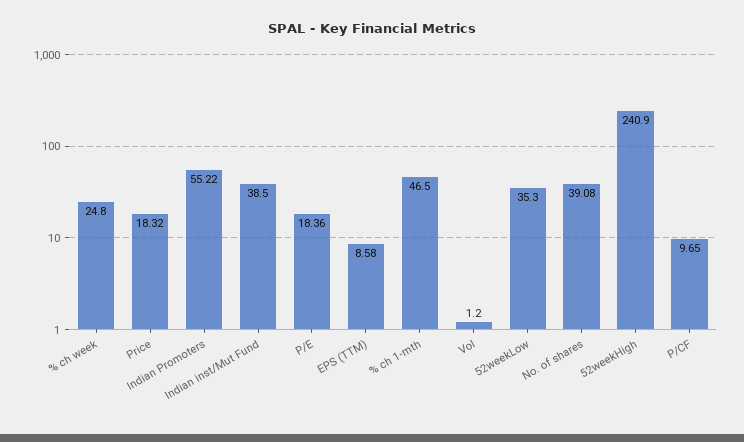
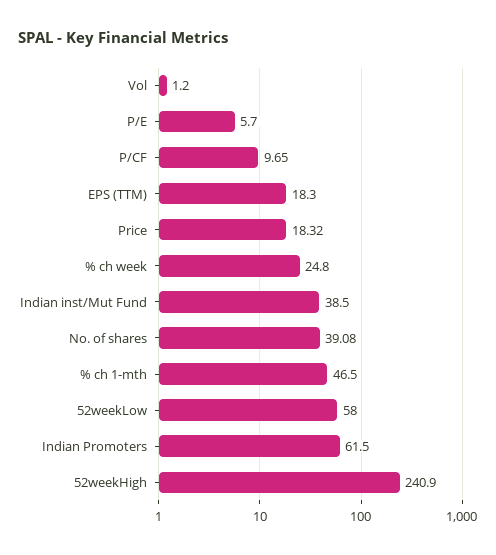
  {
    "% ch week": 24.8,
    "Price": 18.32,
-   "Indian Promoters": 55.22,
+   "Indian Promoters": 61.5,
    "Indian inst/Mut Fund": 38.5,
-   "P/E": 18.36,
+   "P/E": 5.7,
-   "EPS (TTM)": 8.58,
+   "EPS (TTM)": 18.3,
    "% ch 1-mth": 46.5,
    "Vol": 1.2,
-   "52weekLow": 35.3,
+   "52weekLow": 58,
    "No. of shares": 39.08,
    "52weekHigh": 240.9,
    "P/CF": 9.65
  }

